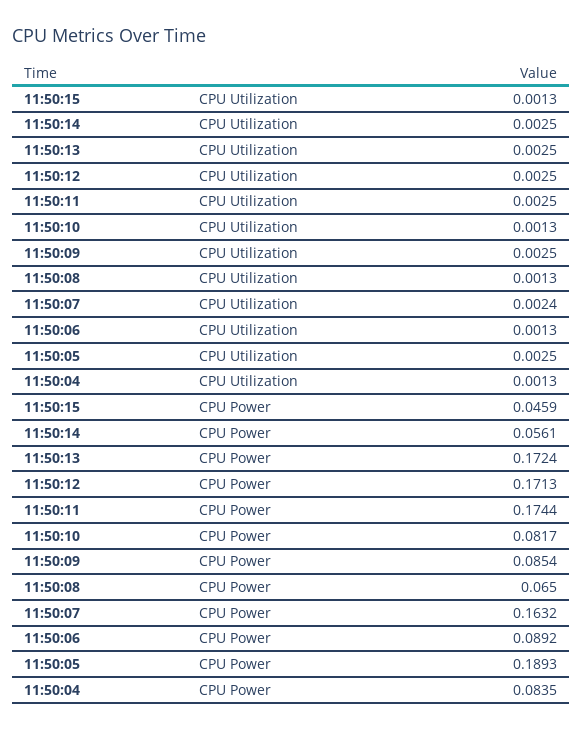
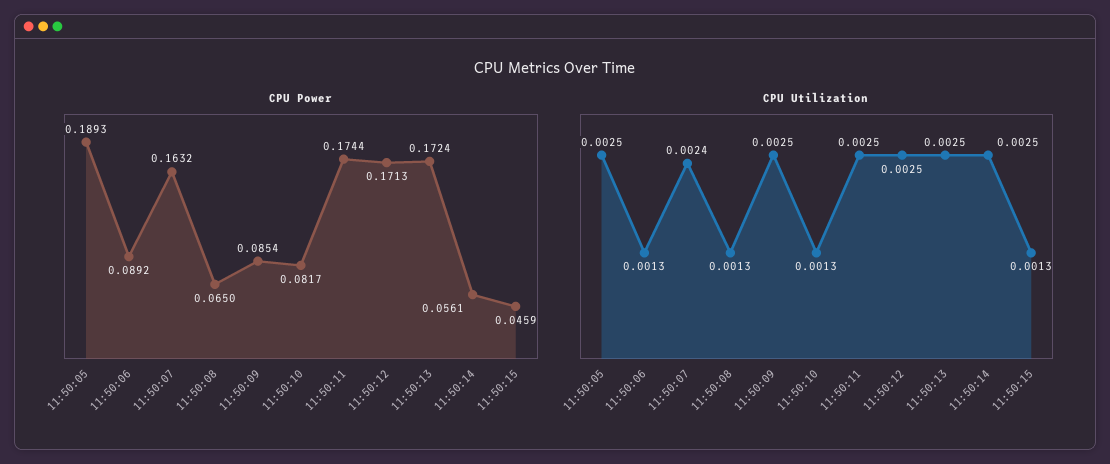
  {
    "CPU Utilization": {
      "11:50:15": 0.0013,
      "11:50:14": 0.0025,
      "11:50:13": 0.0025,
      "11:50:12": 0.0025,
      "11:50:11": 0.0025,
      "11:50:10": 0.0013,
      "11:50:09": 0.0025,
      "11:50:08": 0.0013,
      "11:50:07": 0.0024,
      "11:50:06": 0.0013,
-     "11:50:05": 0.0025,
+     "11:50:05": 0.0025
-     "11:50:04": 0.0013
    },
    "CPU Power": {
      "11:50:15": 0.0459,
      "11:50:14": 0.0561,
      "11:50:13": 0.1724,
      "11:50:12": 0.1713,
      "11:50:11": 0.1744,
      "11:50:10": 0.0817,
      "11:50:09": 0.0854,
      "11:50:08": 0.065,
      "11:50:07": 0.1632,
      "11:50:06": 0.0892,
-     "11:50:05": 0.1893,
+     "11:50:05": 0.1893
-     "11:50:04": 0.0835
    }
  }

